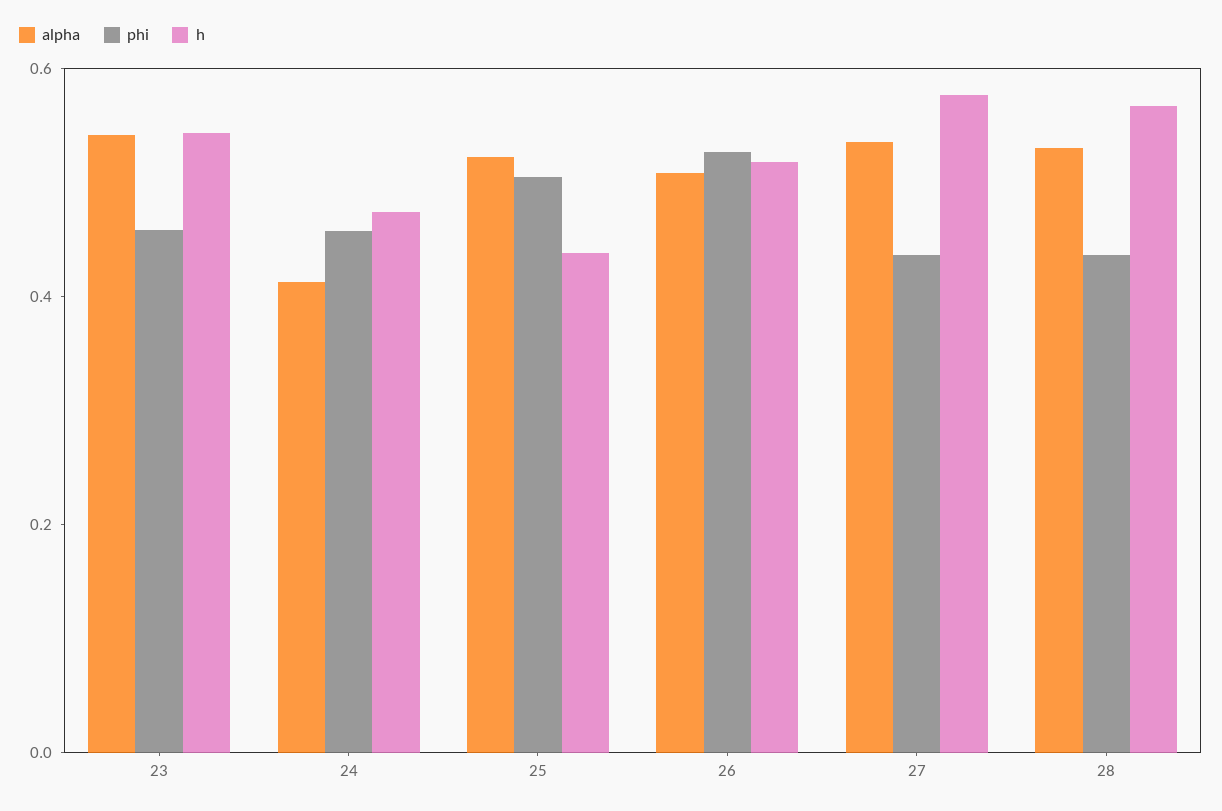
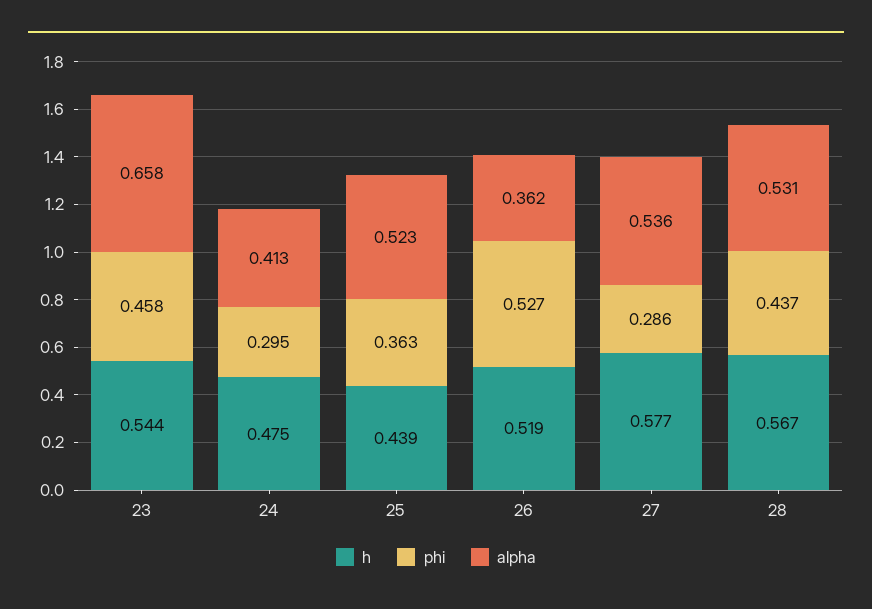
  {
    "alpha": {
-     "23": 0.55,
+     "23": 0.658,
      "24": 0.413,
      "25": 0.523,
-     "26": 0.5,
+     "26": 0.362,
      "27": 0.536,
      "28": 0.531
    },
    "phi": {
      "23": 0.458,
-     "24": 0.45,
+     "24": 0.295,
-     "25": 0.5,
+     "25": 0.363,
      "26": 0.527,
-     "27": 0.45,
+     "27": 0.286,
      "28": 0.437
    },
    "h": {
      "23": 0.544,
      "24": 0.475,
      "25": 0.439,
      "26": 0.519,
      "27": 0.577,
      "28": 0.567
    }
  }

